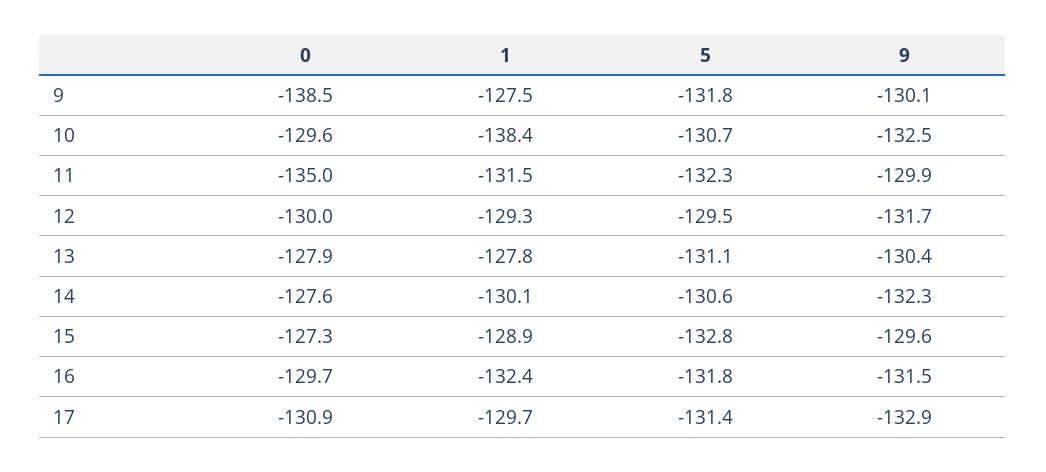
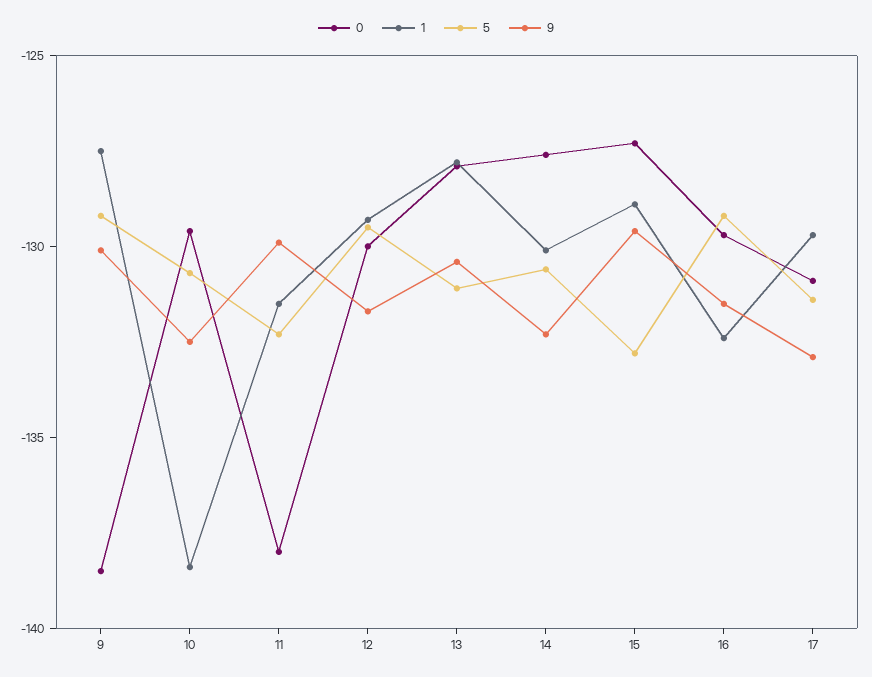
  {
    "0": {
      "9": -138.5,
      "10": -129.6,
-     "11": -135,
+     "11": -138,
      "12": -130,
      "13": -127.9,
      "14": -127.6,
      "15": -127.3,
      "16": -129.7,
      "17": -130.9
    },
    "1": {
      "9": -127.5,
      "10": -138.4,
      "11": -131.5,
      "12": -129.3,
      "13": -127.8,
      "14": -130.1,
      "15": -128.9,
      "16": -132.4,
      "17": -129.7
    },
    "5": {
-     "9": -131.8,
+     "9": -129,
      "10": -130.7,
      "11": -132.3,
      "12": -129.5,
      "13": -131.1,
      "14": -130.6,
      "15": -132.8,
-     "16": -131.8,
+     "16": -129,
      "17": -131.4
    },
    "9": {
      "9": -130.1,
      "10": -132.5,
      "11": -129.9,
      "12": -131.7,
      "13": -130.4,
      "14": -132.3,
      "15": -129.6,
      "16": -131.5,
      "17": -132.9
    }
  }

